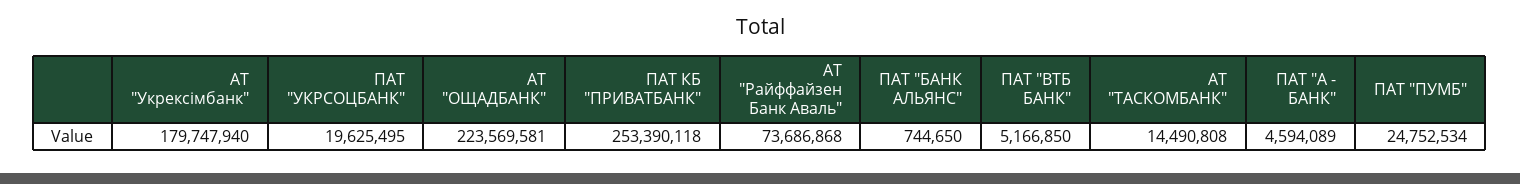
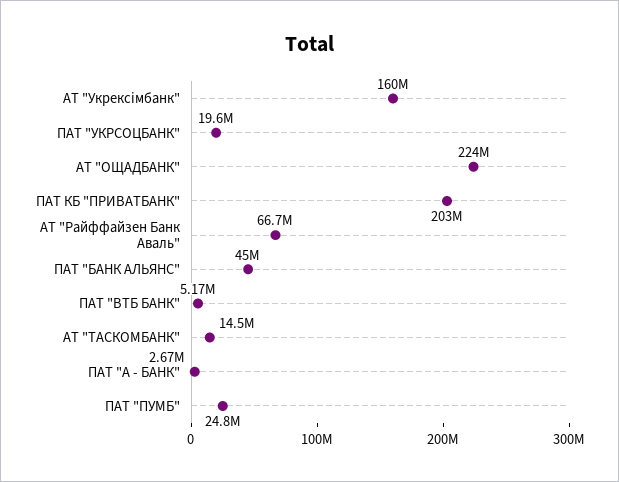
  {
-   "АТ \"Укрексімбанк\"": 179747940,
+   "АТ \"Укрексімбанк\"": 160000000,
    "ПАТ \"УКРСОЦБАНК\"": 19625495,
    "АТ \"ОЩАДБАНК\"": 223569581,
-   "ПАТ КБ \"ПРИВАТБАНК\"": 253390118,
+   "ПАТ КБ \"ПРИВАТБАНК\"": 203000000,
-   "АТ \"Райффайзен Банк Аваль\"": 73686868,
+   "АТ \"Райффайзен Банк Аваль\"": 66700000,
-   "ПАТ \"БАНК АЛЬЯНС\"": 744650,
+   "ПАТ \"БАНК АЛЬЯНС\"": 45000000,
    "ПАТ \"ВТБ БАНК\"": 5166850,
    "АТ \"ТАСКОМБАНК\"": 14490808,
-   "ПАТ \"А - БАНК\"": 4594089,
+   "ПАТ \"А - БАНК\"": 2670000,
    "ПАТ \"ПУМБ\"": 24752534
  }

